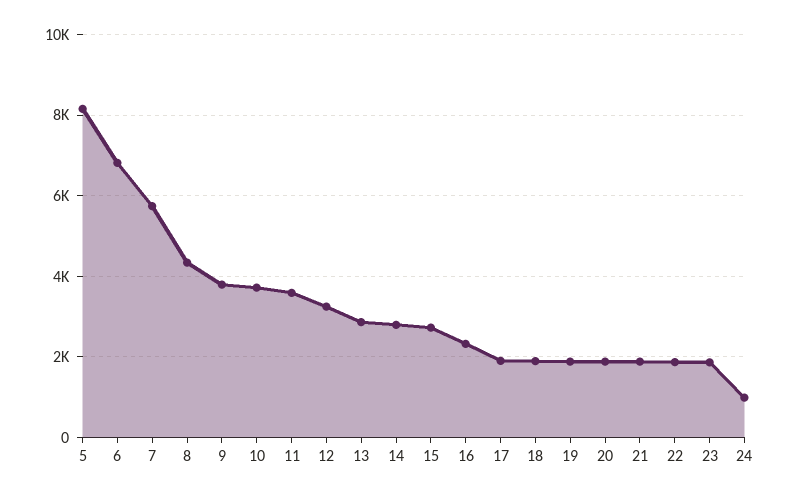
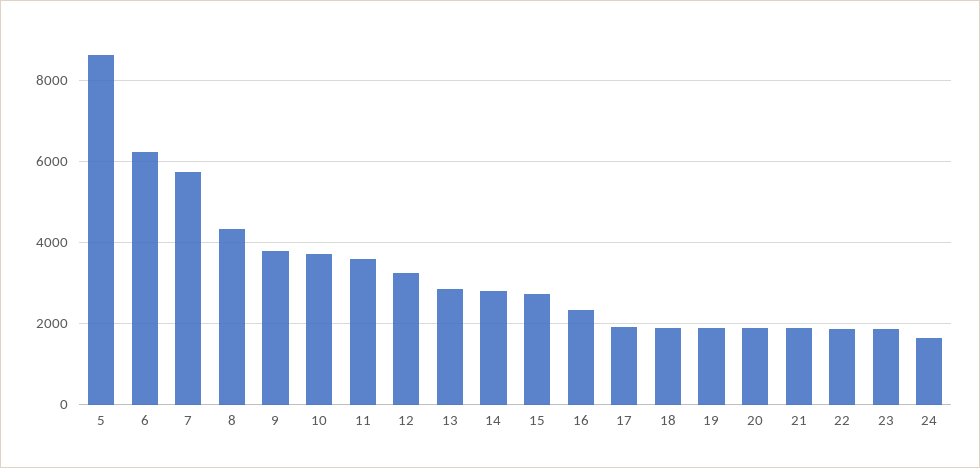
  {
-   "5": 8200,
+   "5": 8600,
-   "6": 6800,
+   "6": 6200,
    "7": 5800,
    "8": 4400,
    "9": 3800,
    "10": 3800,
    "11": 3600,
    "12": 3200,
    "13": 2800,
    "14": 2800,
    "15": 2800,
    "16": 2400,
    "17": 2000,
    "18": 1800,
    "19": 1800,
    "20": 1800,
    "21": 1800,
    "22": 1800,
    "23": 1800,
-   "24": 1000
+   "24": 1600
  }

